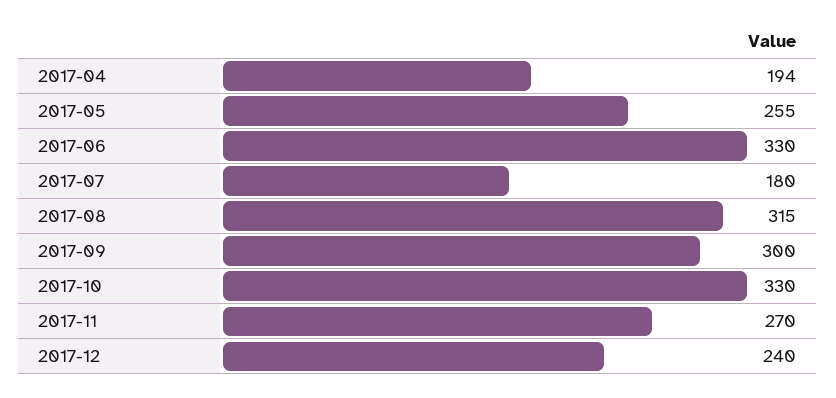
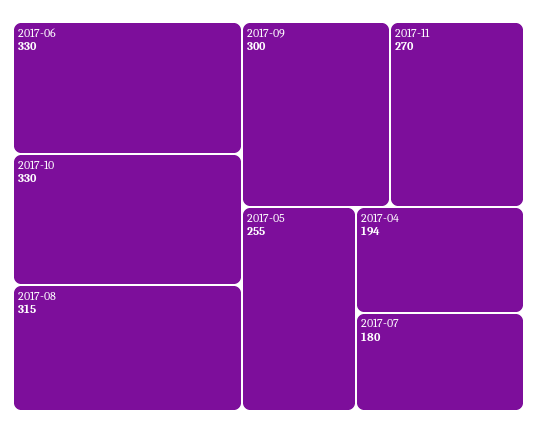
  {
    "2017-04": 194,
    "2017-05": 255,
    "2017-06": 330,
    "2017-07": 180,
    "2017-08": 315,
    "2017-09": 300,
    "2017-10": 330,
-   "2017-11": 270,
+   "2017-11": 270
-   "2017-12": 240
  }

